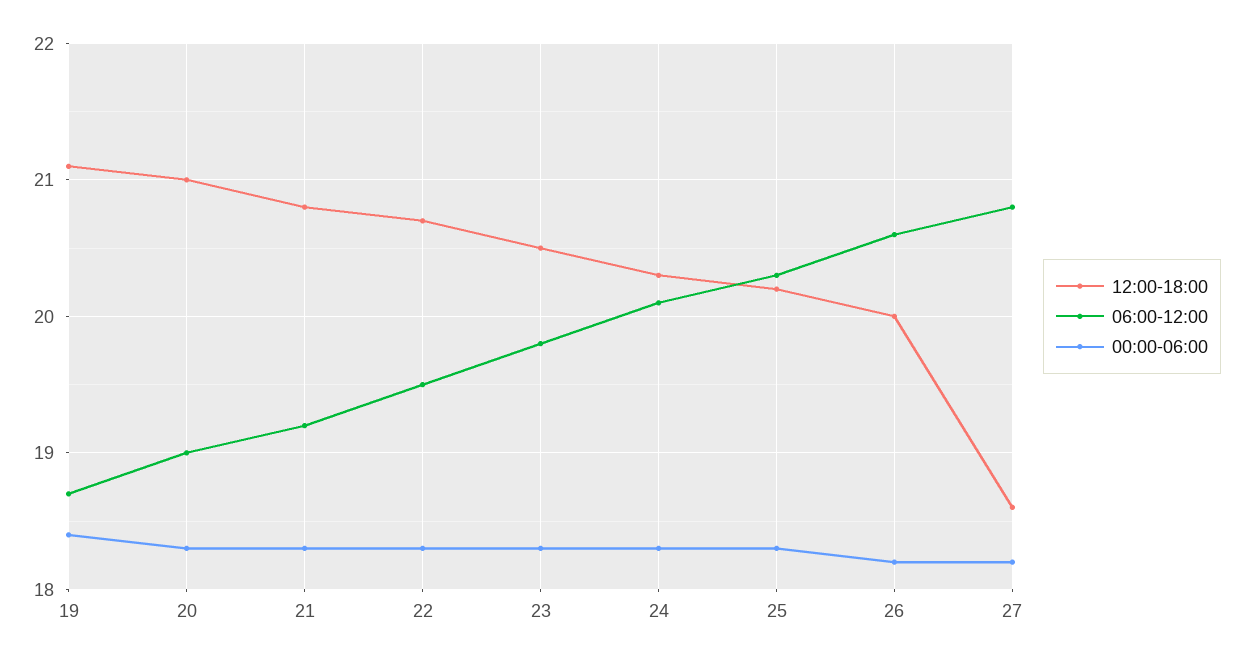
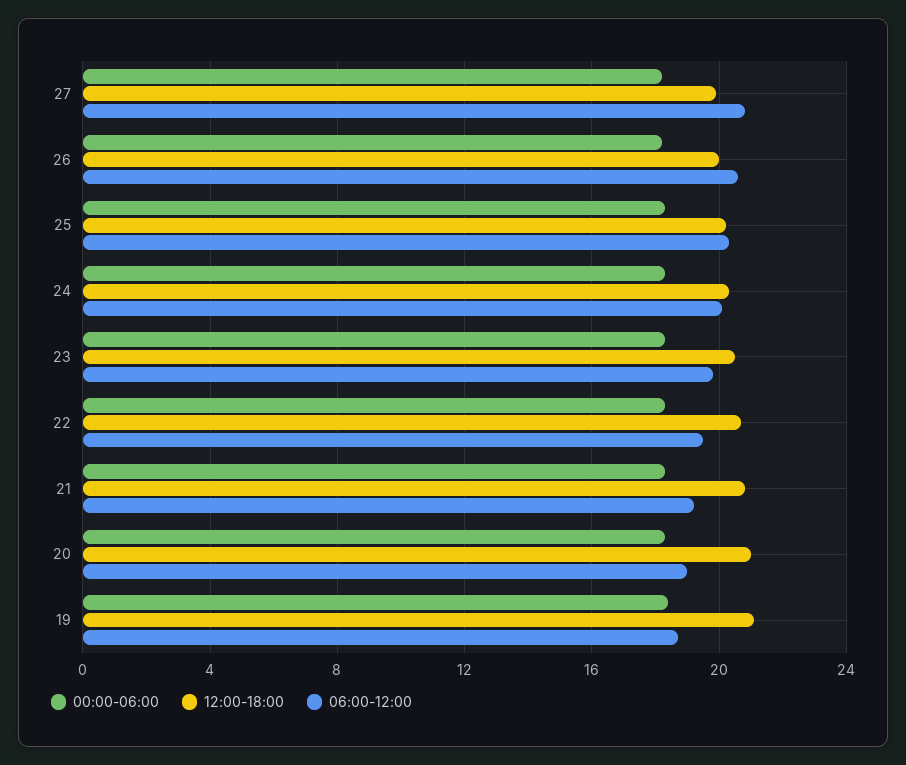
  {
    "12:00-18:00": {
      "19": 21.1,
      "20": 21,
      "21": 20.8,
      "22": 20.7,
      "23": 20.5,
      "24": 20.3,
      "25": 20.2,
      "26": 20,
-     "27": 18.6
+     "27": 20
    },
    "06:00-12:00": {
      "19": 18.7,
      "20": 19,
      "21": 19.2,
      "22": 19.5,
      "23": 19.8,
      "24": 20.1,
      "25": 20.3,
      "26": 20.6,
      "27": 20.8
    },
    "00:00-06:00": {
      "19": 18.4,
      "20": 18.3,
      "21": 18.3,
      "22": 18.3,
      "23": 18.3,
      "24": 18.3,
      "25": 18.3,
      "26": 18.2,
      "27": 18.2
    }
  }

